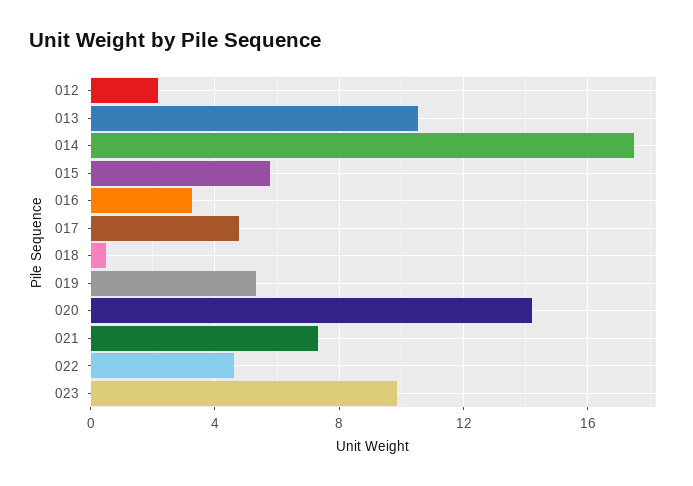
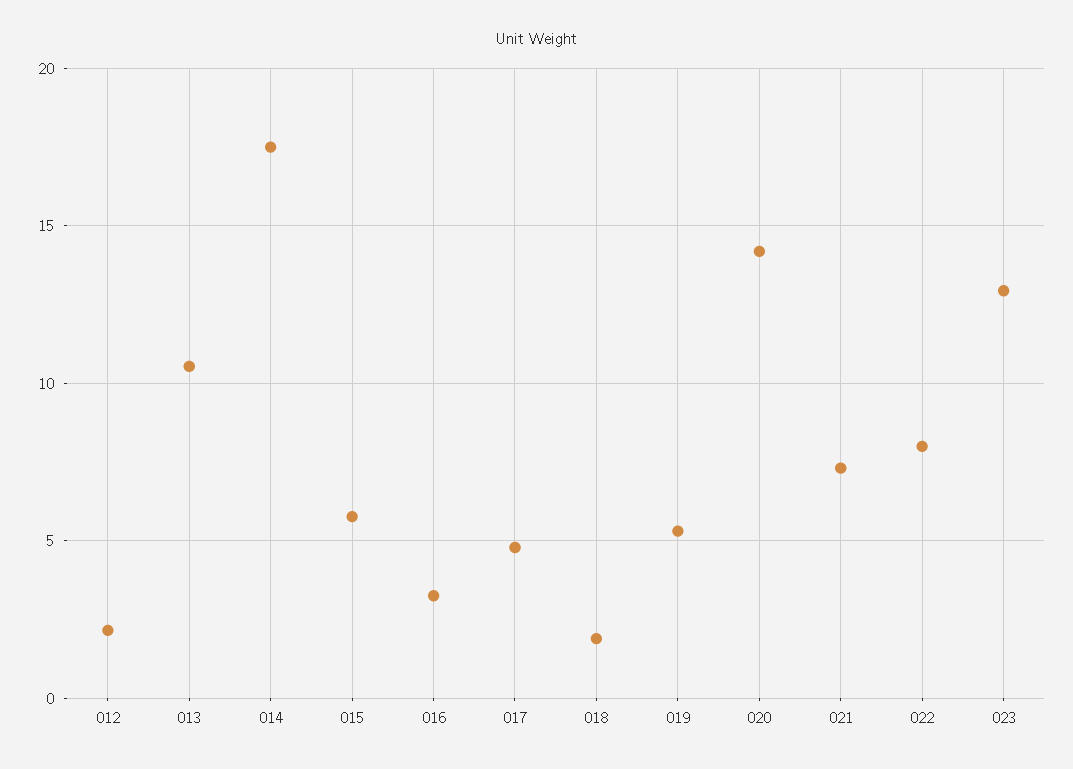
  {
    "012": 2,
    "013": 10.5,
    "014": 17.5,
    "015": 6,
    "016": 3.5,
    "017": 5,
-   "018": 0.5,
+   "018": 2,
    "019": 5.5,
    "020": 14,
    "021": 7.5,
-   "022": 4.5,
+   "022": 8,
-   "023": 10
+   "023": 13
  }

